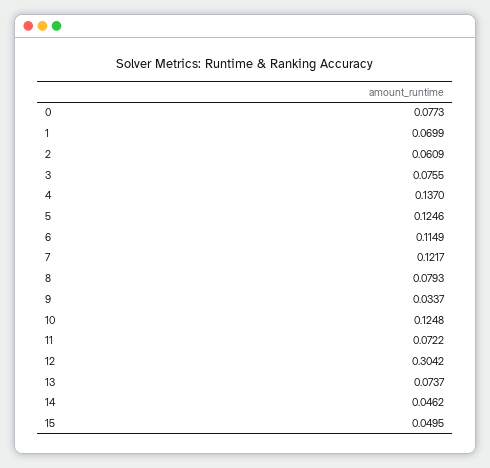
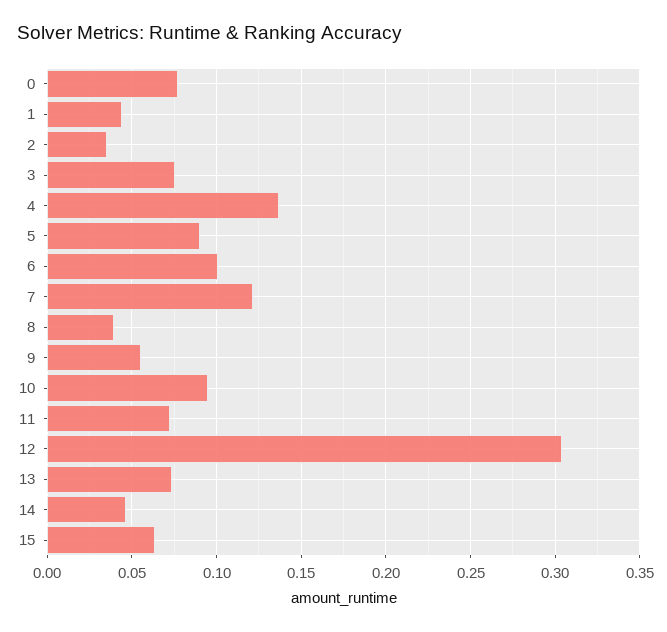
  {
    "0": 0.0773,
-   "1": 0.0699,
+   "1": 0.045,
-   "2": 0.0609,
+   "2": 0.035,
    "3": 0.0755,
    "4": 0.137,
-   "5": 0.1246,
+   "5": 0.09,
-   "6": 0.1149,
+   "6": 0.1,
    "7": 0.1217,
-   "8": 0.0793,
+   "8": 0.04,
-   "9": 0.0337,
+   "9": 0.055,
-   "10": 0.1248,
+   "10": 0.095,
    "11": 0.0722,
    "12": 0.3042,
    "13": 0.0737,
    "14": 0.0462,
-   "15": 0.0495
+   "15": 0.065
  }

